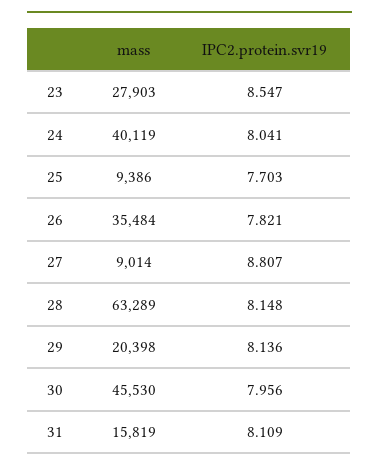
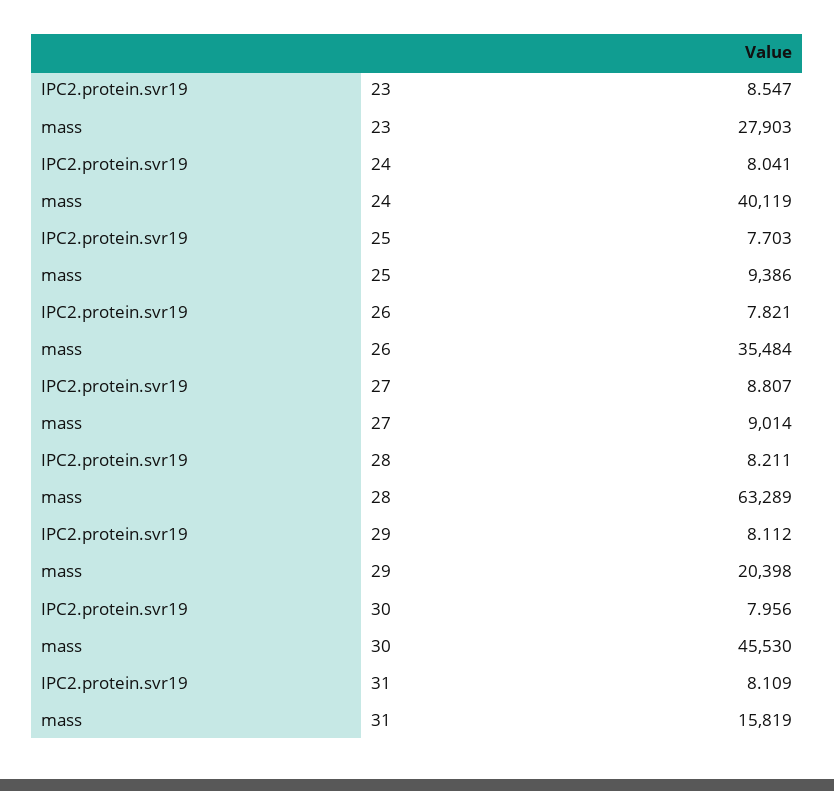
  {
    "mass": {
      "23": 27903,
      "24": 40119,
      "25": 9386,
      "26": 35484,
      "27": 9014,
      "28": 63289,
      "29": 20398,
      "30": 45530,
      "31": 15819
    },
    "IPC2.protein.svr19": {
      "23": 8.547,
      "24": 8.041,
      "25": 7.703,
      "26": 7.821,
      "27": 8.807,
-     "28": 8.148,
+     "28": 8.211,
-     "29": 8.136,
+     "29": 8.112,
      "30": 7.956,
      "31": 8.109
    }
  }

